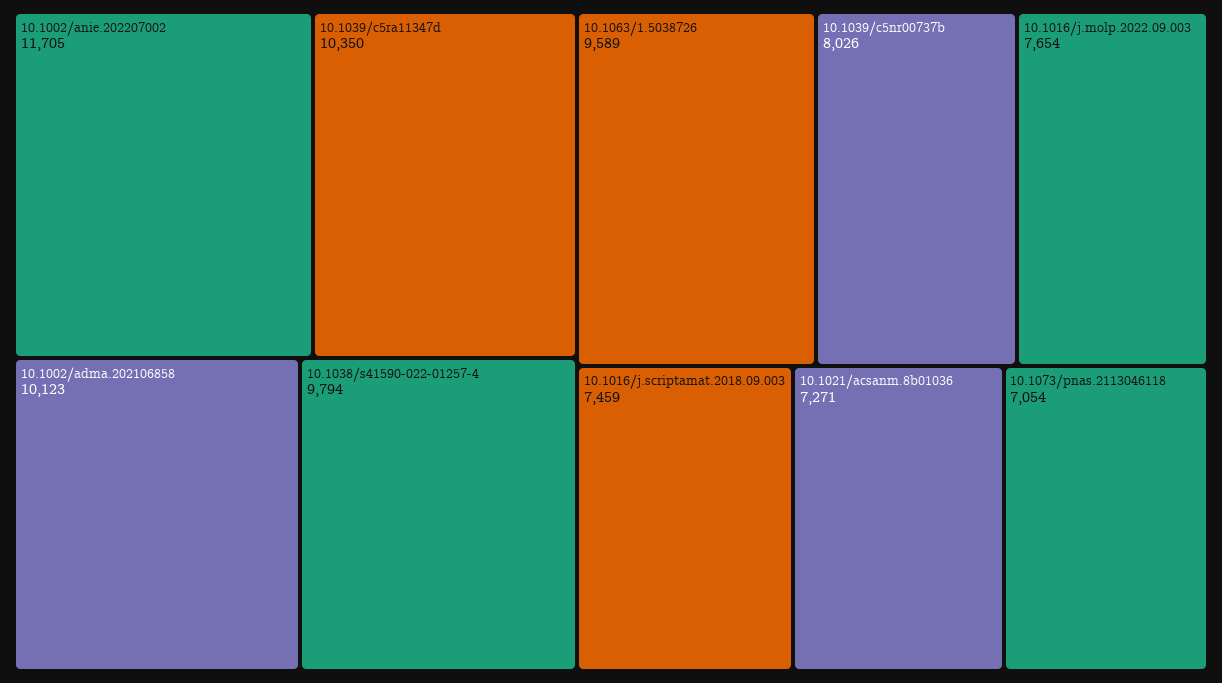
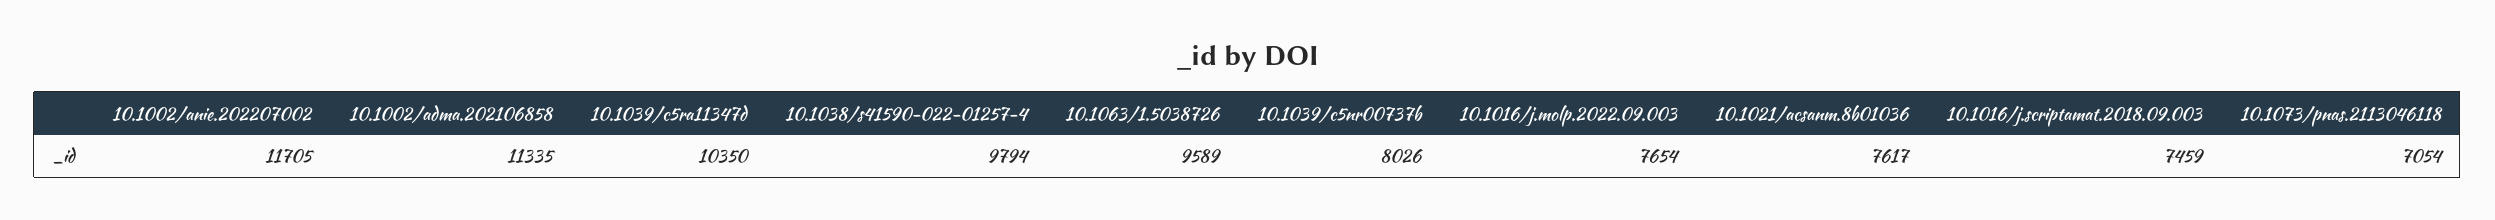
  {
    "10.1002/anie.202207002": 11705,
    "10.1039/c5ra11347d": 10350,
-   "10.1002/adma.202106858": 10123,
+   "10.1002/adma.202106858": 11335,
    "10.1038/s41590-022-01257-4": 9794,
    "10.1063/1.5038726": 9589,
    "10.1039/c5nr00737b": 8026,
    "10.1016/j.molp.2022.09.003": 7654,
    "10.1016/j.scriptamat.2018.09.003": 7459,
-   "10.1021/acsanm.8b01036": 7271,
+   "10.1021/acsanm.8b01036": 7617,
    "10.1073/pnas.2113046118": 7054
  }

